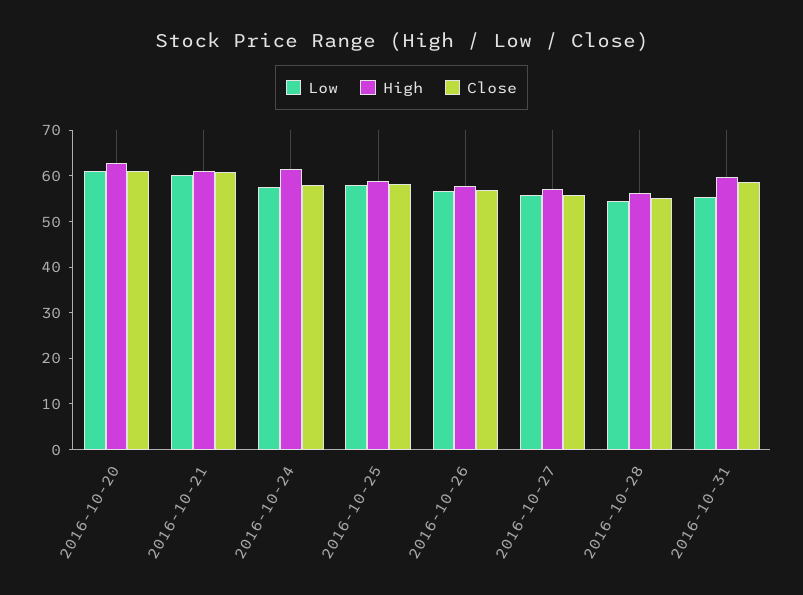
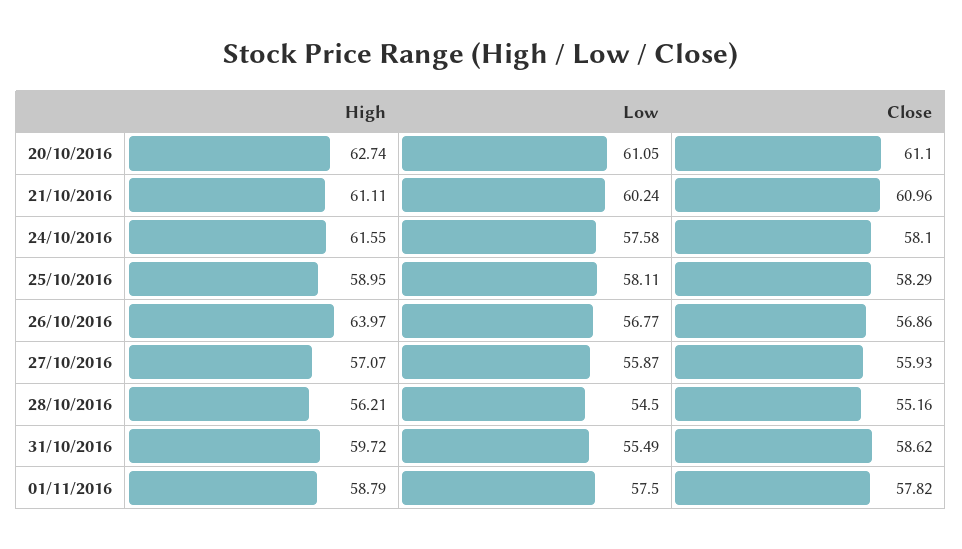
  {
    "Low": {
      "2016-10-20": 61.05,
      "2016-10-21": 60.24,
      "2016-10-24": 57.58,
      "2016-10-25": 58.11,
      "2016-10-26": 56.77,
      "2016-10-27": 55.87,
      "2016-10-28": 54.5,
-     "2016-10-31": 55.49
+     "2016-10-31": 55.49,
+     "01/11/2016": 57.5
    },
    "High": {
      "2016-10-20": 62.74,
      "2016-10-21": 61.11,
      "2016-10-24": 61.55,
      "2016-10-25": 58.95,
-     "2016-10-26": 58,
+     "2016-10-26": 63.97,
      "2016-10-27": 57.07,
      "2016-10-28": 56.21,
-     "2016-10-31": 59.72
+     "2016-10-31": 59.72,
+     "01/11/2016": 58.79
    },
    "Close": {
      "2016-10-20": 61.1,
      "2016-10-21": 60.96,
      "2016-10-24": 58.1,
      "2016-10-25": 58.29,
      "2016-10-26": 56.86,
      "2016-10-27": 55.93,
      "2016-10-28": 55.16,
-     "2016-10-31": 58.62
+     "2016-10-31": 58.62,
+     "01/11/2016": 57.82
    }
  }

